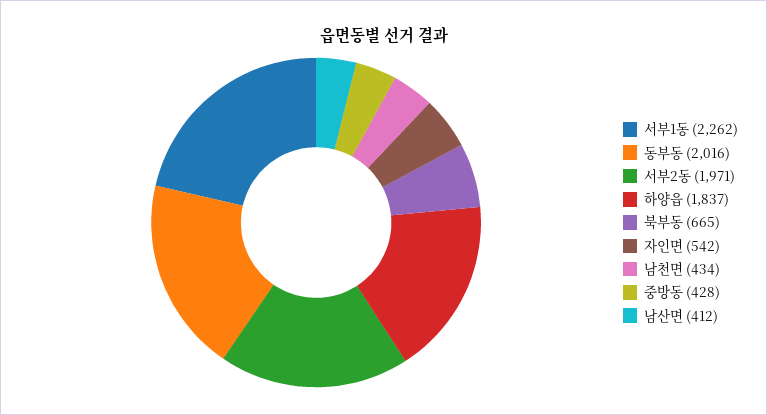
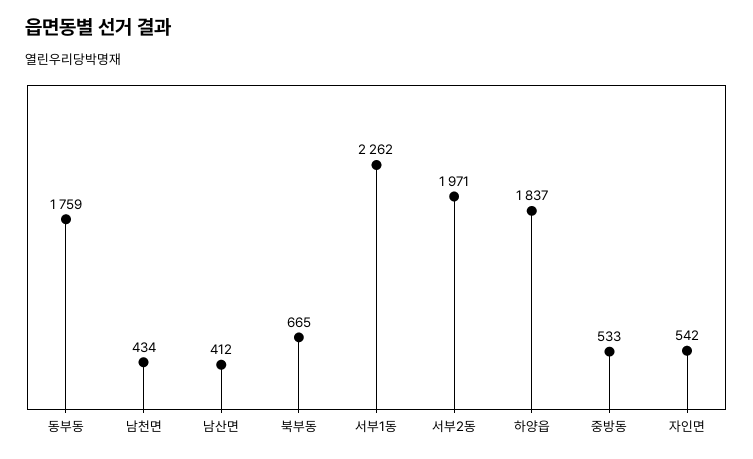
  {
    "서부1동": 2262,
-   "동부동": 2016,
+   "동부동": 1759,
    "서부2동": 1971,
    "하양읍": 1837,
    "북부동": 665,
    "자인면": 542,
    "남천면": 434,
-   "중방동": 428,
+   "중방동": 533,
    "남산면": 412
  }

